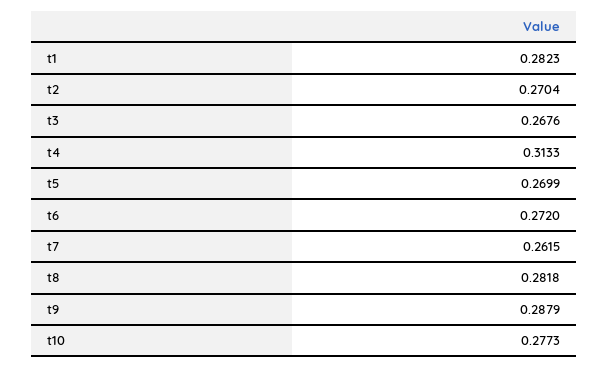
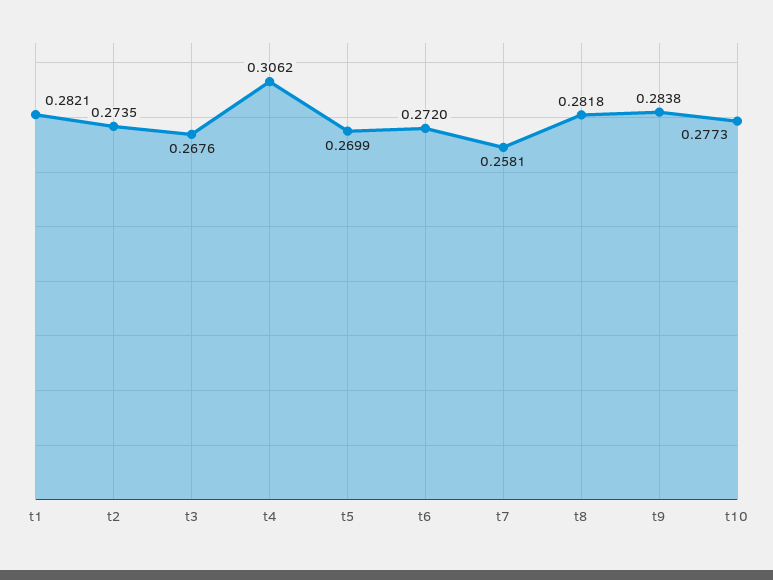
  {
-   "t1": 0.2823,
+   "t1": 0.2821,
-   "t2": 0.2704,
+   "t2": 0.2735,
    "t3": 0.2676,
-   "t4": 0.3133,
+   "t4": 0.3062,
    "t5": 0.2699,
    "t6": 0.272,
-   "t7": 0.2615,
+   "t7": 0.2581,
    "t8": 0.2818,
-   "t9": 0.2879,
+   "t9": 0.2838,
    "t10": 0.2773
  }

